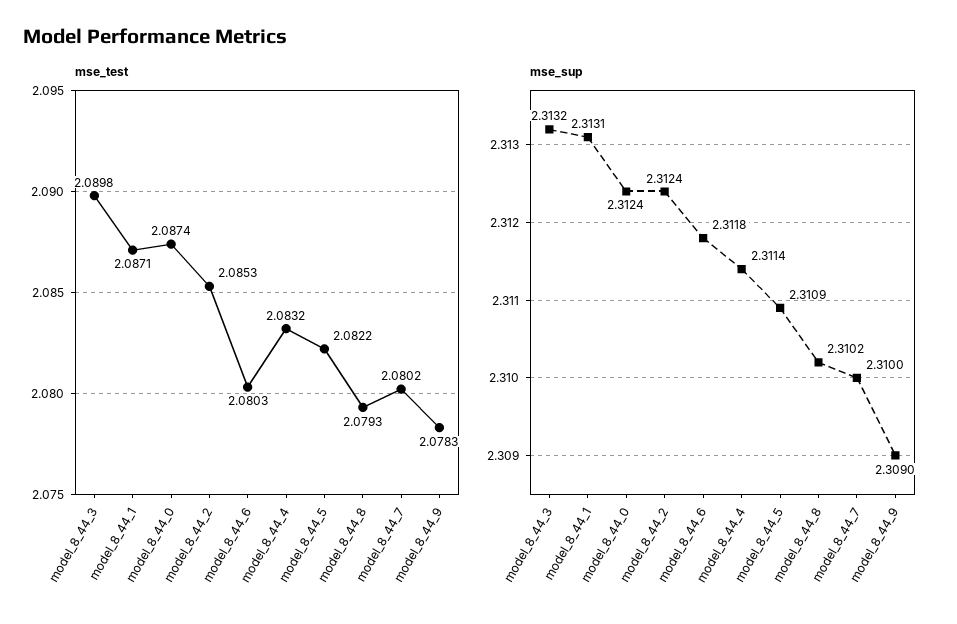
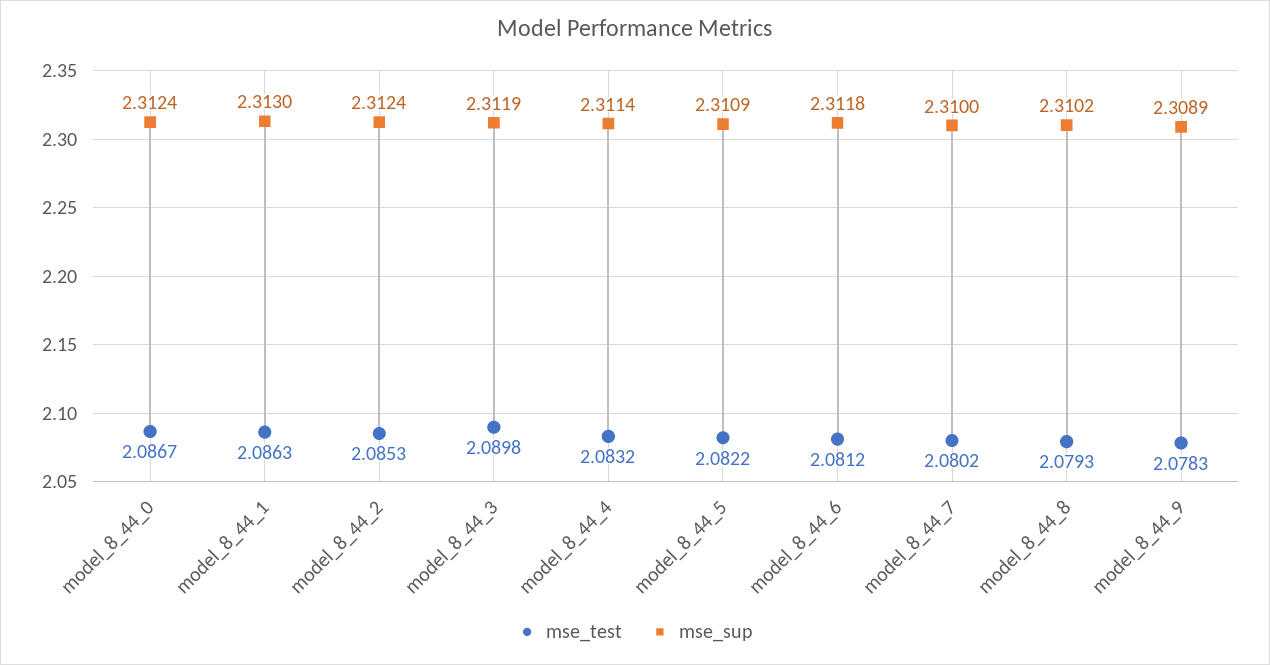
  {
    "mse_test": {
      "model_8_44_3": 2.0898,
-     "model_8_44_1": 2.0871,
+     "model_8_44_1": 2.0863,
-     "model_8_44_0": 2.0874,
+     "model_8_44_0": 2.0867,
      "model_8_44_2": 2.0853,
-     "model_8_44_6": 2.0803,
+     "model_8_44_6": 2.0812,
      "model_8_44_4": 2.0832,
      "model_8_44_5": 2.0822,
      "model_8_44_8": 2.0793,
      "model_8_44_7": 2.0802,
      "model_8_44_9": 2.0783
    },
    "mse_sup": {
-     "model_8_44_3": 2.3132,
+     "model_8_44_3": 2.3119,
-     "model_8_44_1": 2.3131,
+     "model_8_44_1": 2.313,
      "model_8_44_0": 2.3124,
      "model_8_44_2": 2.3124,
      "model_8_44_6": 2.3118,
      "model_8_44_4": 2.3114,
      "model_8_44_5": 2.3109,
      "model_8_44_8": 2.3102,
      "model_8_44_7": 2.31,
-     "model_8_44_9": 2.309
+     "model_8_44_9": 2.3089
    }
  }

